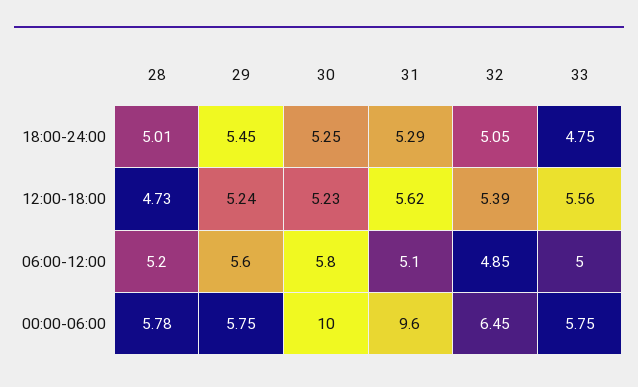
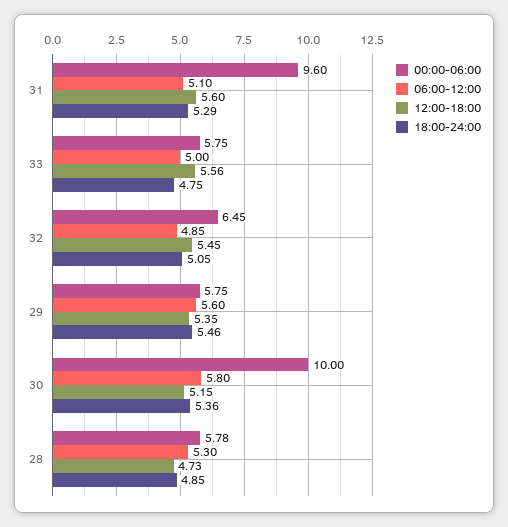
  {
    "18:00-24:00": {
-     "28": 5.01,
+     "28": 4.85,
-     "29": 5.45,
+     "29": 5.46,
-     "30": 5.25,
+     "30": 5.36,
      "31": 5.29,
      "32": 5.05,
      "33": 4.75
    },
    "12:00-18:00": {
      "28": 4.73,
-     "29": 5.24,
+     "29": 5.35,
-     "30": 5.23,
+     "30": 5.15,
-     "31": 5.62,
+     "31": 5.6,
-     "32": 5.39,
+     "32": 5.45,
      "33": 5.56
    },
    "06:00-12:00": {
-     "28": 5.2,
+     "28": 5.3,
      "29": 5.6,
      "30": 5.8,
      "31": 5.1,
      "32": 4.85,
      "33": 5
    },
    "00:00-06:00": {
      "28": 5.78,
      "29": 5.75,
      "30": 10,
      "31": 9.6,
      "32": 6.45,
      "33": 5.75
    }
  }

